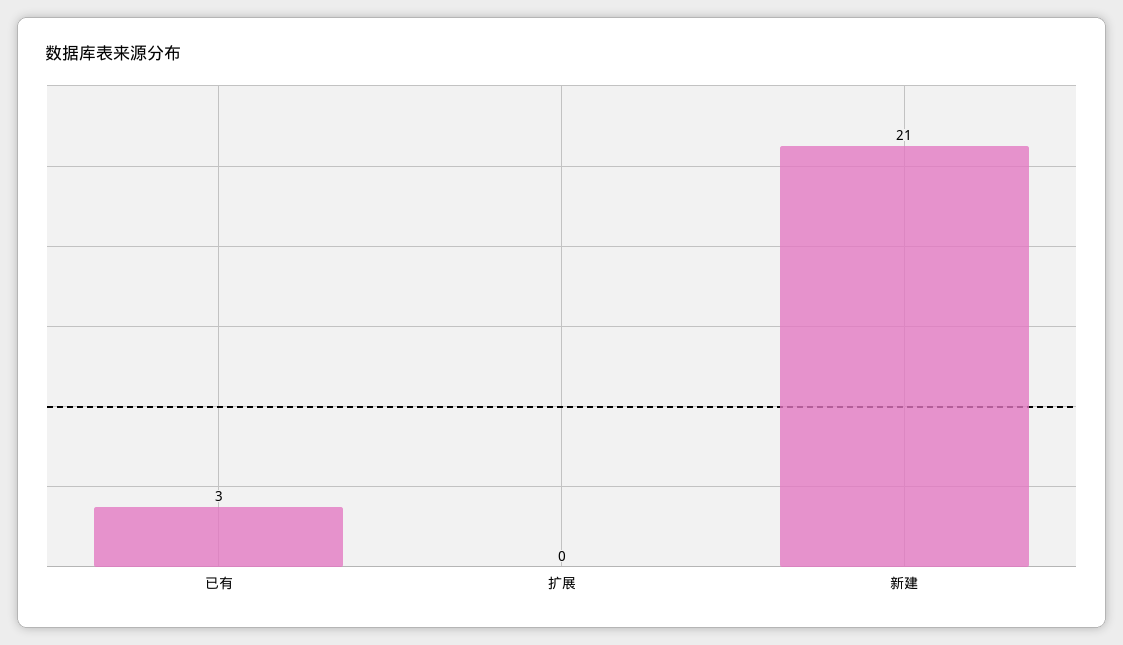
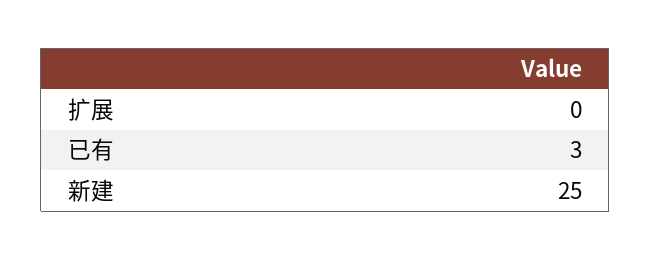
  {
    "已有": 3,
    "扩展": 0,
-   "新建": 21
+   "新建": 25
  }

